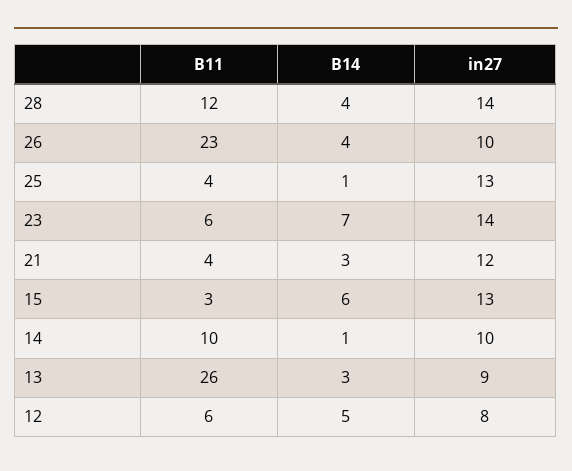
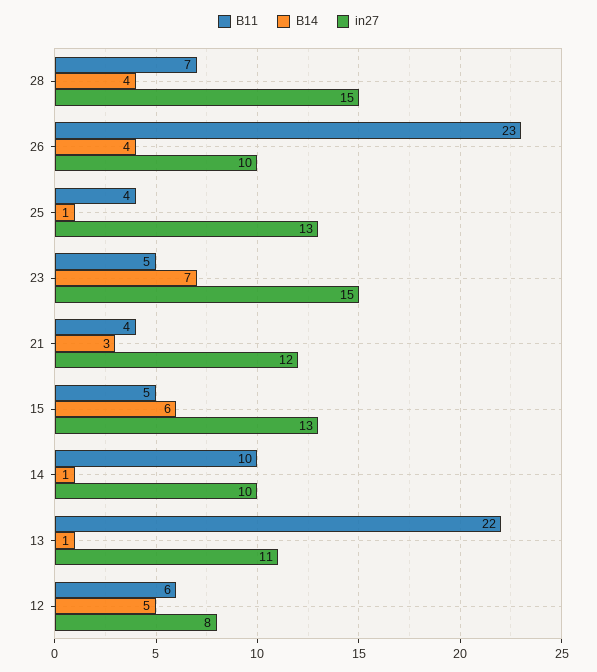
  {
    "B11": {
-     "28": 12,
+     "28": 7,
      "26": 23,
      "25": 4,
-     "23": 6,
+     "23": 5,
      "21": 4,
-     "15": 3,
+     "15": 5,
      "14": 10,
-     "13": 26,
+     "13": 22,
      "12": 6
    },
    "B14": {
      "28": 4,
      "26": 4,
      "25": 1,
      "23": 7,
      "21": 3,
      "15": 6,
      "14": 1,
-     "13": 3,
+     "13": 1,
      "12": 5
    },
    "in27": {
-     "28": 14,
+     "28": 15,
      "26": 10,
      "25": 13,
-     "23": 14,
+     "23": 15,
      "21": 12,
      "15": 13,
      "14": 10,
-     "13": 9,
+     "13": 11,
      "12": 8
    }
  }

